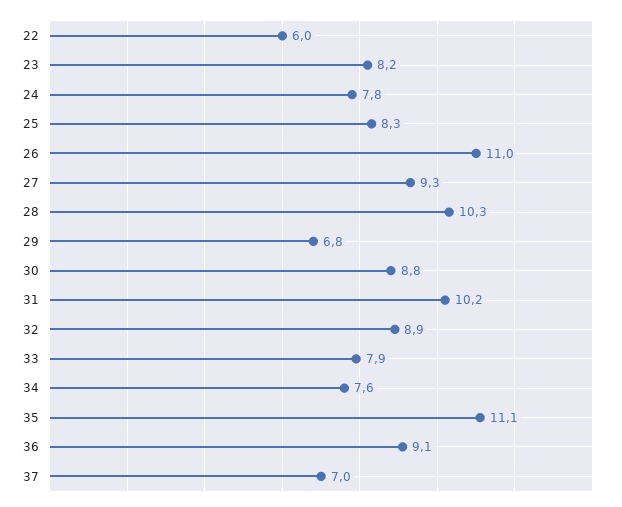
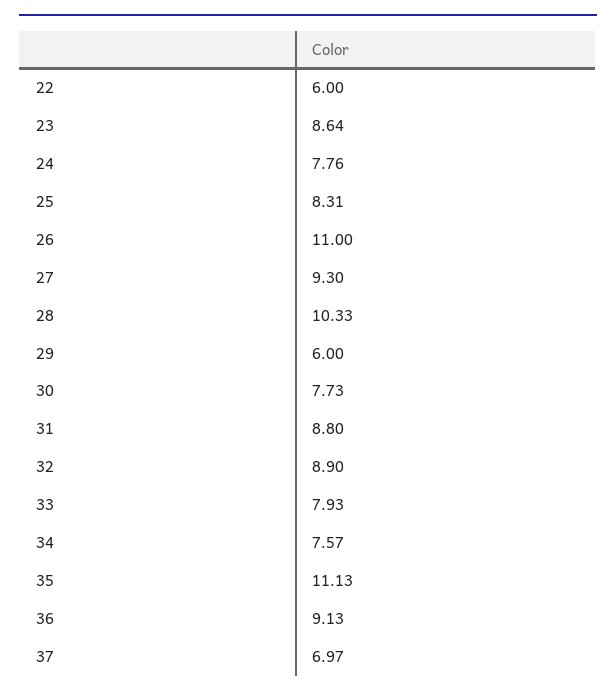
  {
    "22": 6,
-   "23": 8.2,
+   "23": 8.64,
    "24": 7.76,
    "25": 8.31,
    "26": 11,
    "27": 9.3,
    "28": 10.33,
-   "29": 6.8,
+   "29": 6,
-   "30": 8.8,
+   "30": 7.73,
-   "31": 10.2,
+   "31": 8.8,
    "32": 8.9,
    "33": 7.93,
    "34": 7.57,
    "35": 11.13,
    "36": 9.13,
    "37": 6.97
  }

